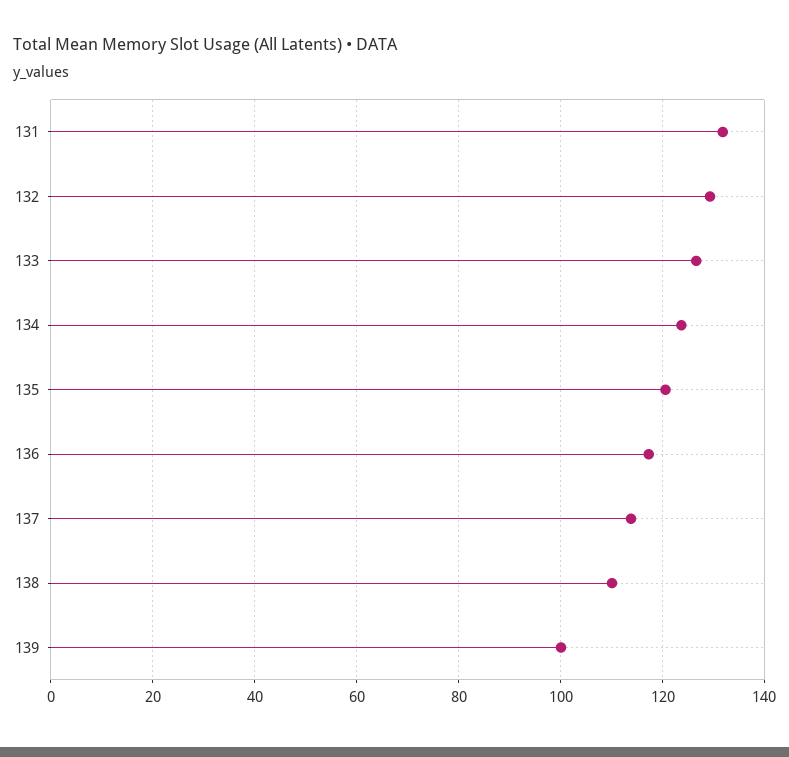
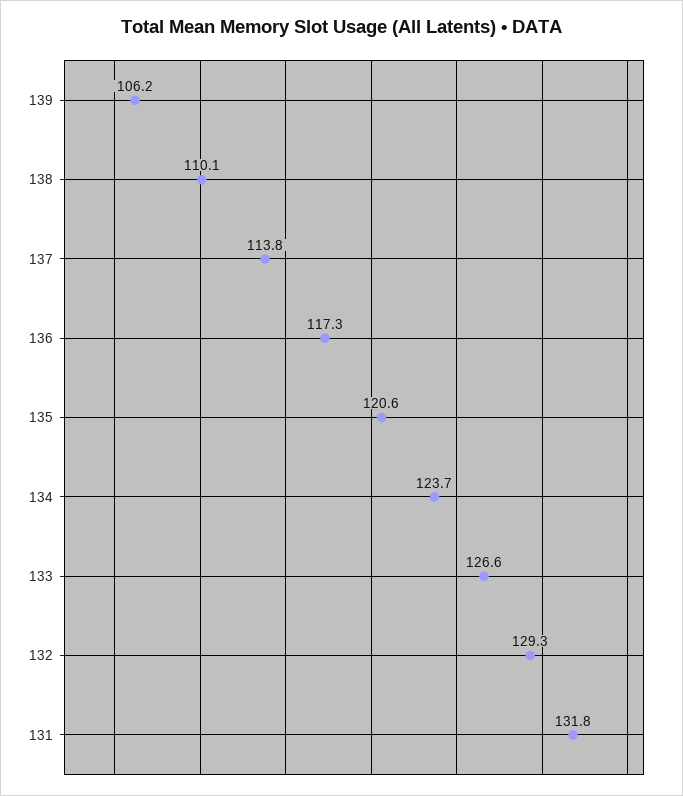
  {
    "131": 131.8,
    "132": 129.3,
    "133": 126.6,
    "134": 123.7,
    "135": 120.6,
    "136": 117.3,
    "137": 113.8,
    "138": 110.1,
-   "139": 100
+   "139": 106.2
  }

